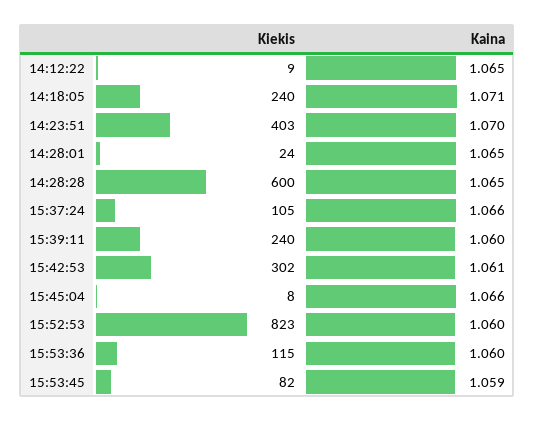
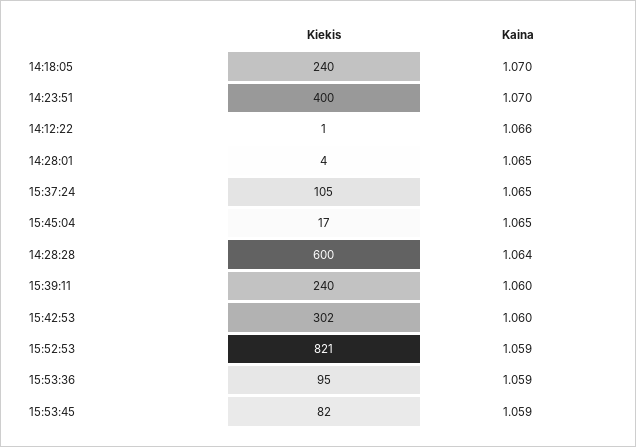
  {
    "Kiekis": {
-     "14:12:22": 9,
+     "14:12:22": 1,
      "14:18:05": 240,
-     "14:23:51": 403,
+     "14:23:51": 400,
-     "14:28:01": 24,
+     "14:28:01": 4,
      "14:28:28": 600,
      "15:37:24": 105,
      "15:39:11": 240,
      "15:42:53": 302,
-     "15:45:04": 8,
+     "15:45:04": 17,
-     "15:52:53": 823,
+     "15:52:53": 821,
-     "15:53:36": 115,
+     "15:53:36": 95,
      "15:53:45": 82
    },
    "Kaina": {
-     "14:12:22": 1.065,
+     "14:12:22": 1.066,
-     "14:18:05": 1.071,
+     "14:18:05": 1.07,
      "14:23:51": 1.07,
      "14:28:01": 1.065,
-     "14:28:28": 1.065,
+     "14:28:28": 1.064,
-     "15:37:24": 1.066,
+     "15:37:24": 1.065,
      "15:39:11": 1.06,
-     "15:42:53": 1.061,
+     "15:42:53": 1.06,
-     "15:45:04": 1.066,
+     "15:45:04": 1.065,
-     "15:52:53": 1.06,
+     "15:52:53": 1.059,
-     "15:53:36": 1.06,
+     "15:53:36": 1.059,
      "15:53:45": 1.059
    }
  }

